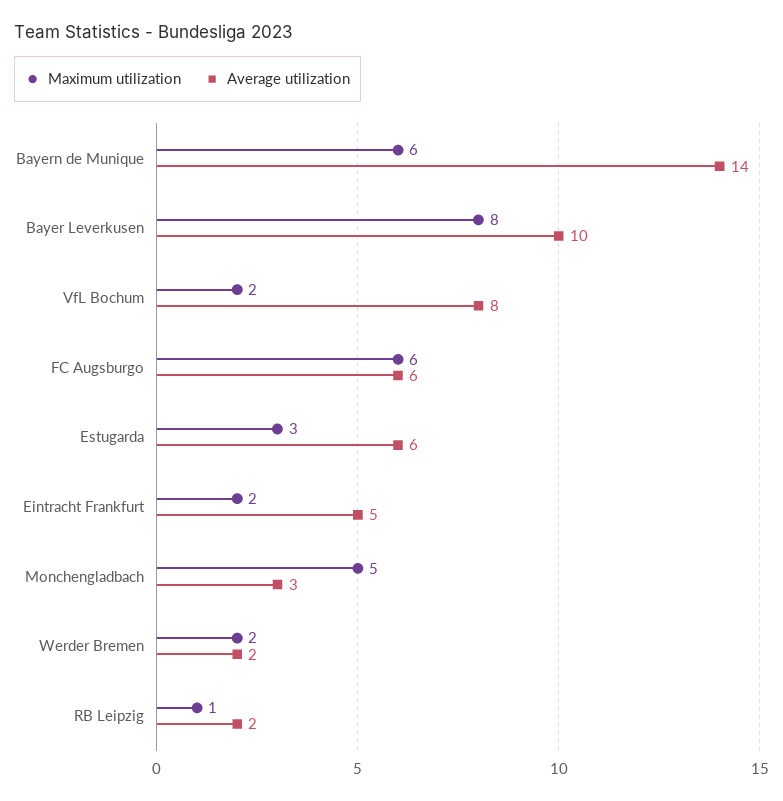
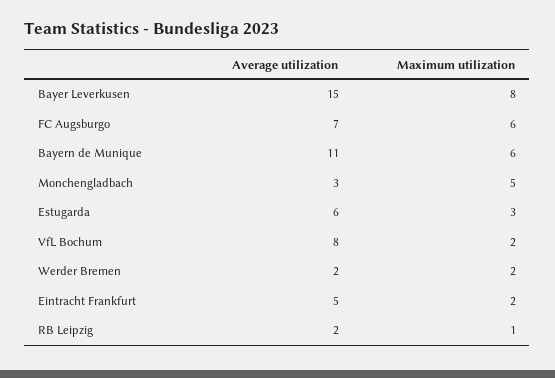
  {
    "Maximum utilization": {
      "Bayern de Munique": 6,
      "Bayer Leverkusen": 8,
      "VfL Bochum": 2,
      "FC Augsburgo": 6,
      "Estugarda": 3,
      "Eintracht Frankfurt": 2,
      "Monchengladbach": 5,
      "Werder Bremen": 2,
      "RB Leipzig": 1
    },
    "Average utilization": {
-     "Bayern de Munique": 14,
+     "Bayern de Munique": 11,
-     "Bayer Leverkusen": 10,
+     "Bayer Leverkusen": 15,
      "VfL Bochum": 8,
-     "FC Augsburgo": 6,
+     "FC Augsburgo": 7,
      "Estugarda": 6,
      "Eintracht Frankfurt": 5,
      "Monchengladbach": 3,
      "Werder Bremen": 2,
      "RB Leipzig": 2
    }
  }

